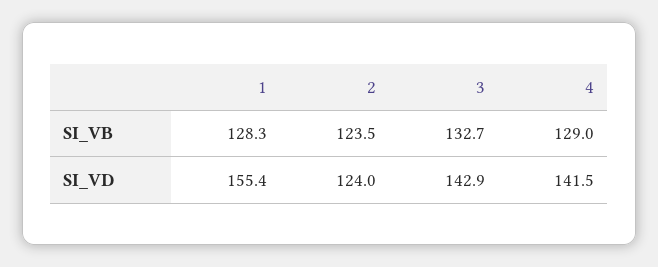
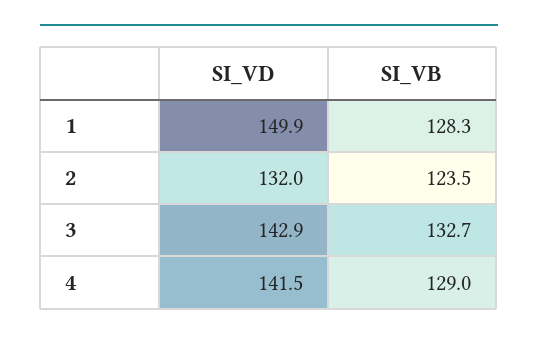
  {
    "1": {
      "SI_VB": 128.3,
-     "SI_VD": 155.4
+     "SI_VD": 149.9
    },
    "2": {
      "SI_VB": 123.5,
-     "SI_VD": 124
+     "SI_VD": 132
    },
    "3": {
      "SI_VB": 132.7,
      "SI_VD": 142.9
    },
    "4": {
      "SI_VB": 129,
      "SI_VD": 141.5
    }
  }

